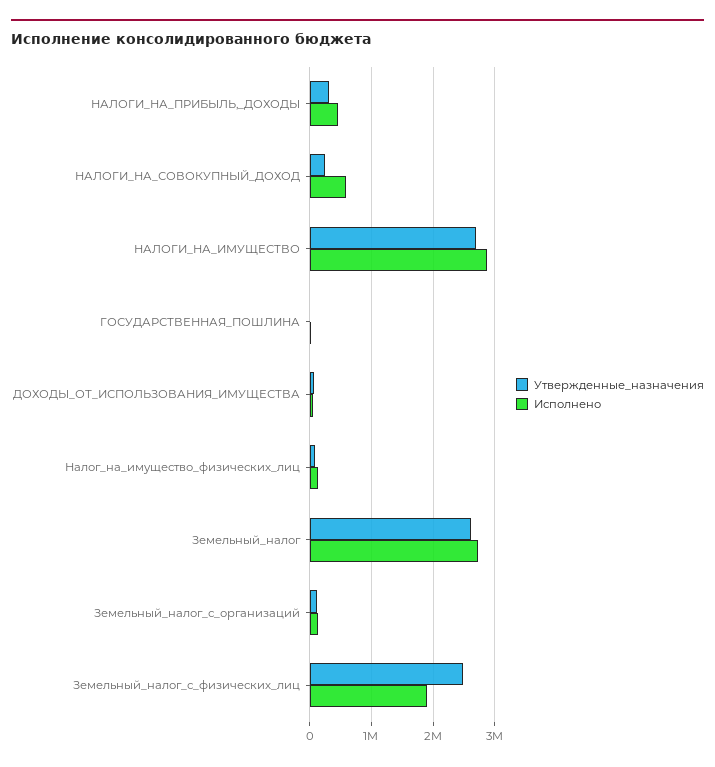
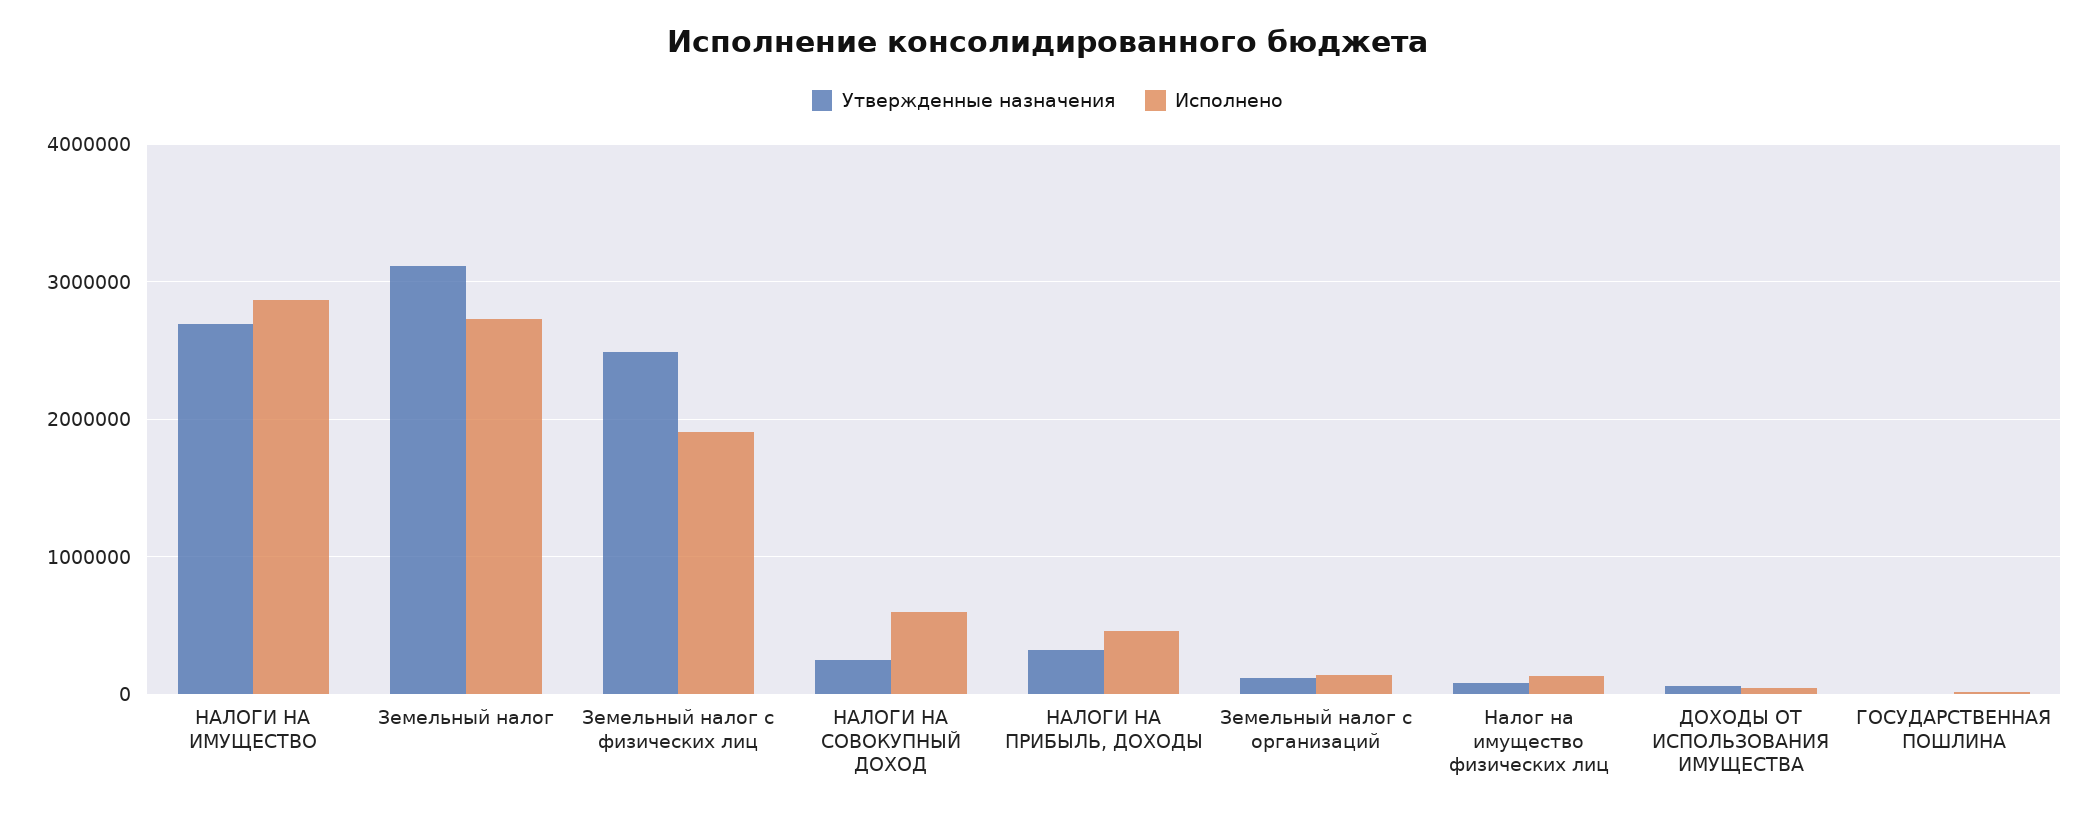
  {
    "Утвержденные_назначения": {
      "НАЛОГИ_НА_ПРИБЫЛЬ,_ДОХОДЫ": 300000,
      "НАЛОГИ_НА_СОВОКУПНЫЙ_ДОХОД": 300000,
      "НАЛОГИ_НА_ИМУЩЕСТВО": 2700000,
      "ГОСУДАРСТВЕННАЯ_ПОШЛИНА": 0,
      "ДОХОДЫ_ОТ_ИСПОЛЬЗОВАНИЯ_ИМУЩЕСТВА": 100000,
      "Налог_на_имущество_физических_лиц": 100000,
-     "Земельный_налог": 2600000,
+     "Земельный_налог": 3100000,
      "Земельный_налог_с_организаций": 100000,
      "Земельный_налог_с_физических_лиц": 2500000
    },
    "Исполнено": {
      "НАЛОГИ_НА_ПРИБЫЛЬ,_ДОХОДЫ": 500000,
      "НАЛОГИ_НА_СОВОКУПНЫЙ_ДОХОД": 600000,
      "НАЛОГИ_НА_ИМУЩЕСТВО": 2900000,
      "ГОСУДАРСТВЕННАЯ_ПОШЛИНА": 0,
      "ДОХОДЫ_ОТ_ИСПОЛЬЗОВАНИЯ_ИМУЩЕСТВА": 0,
      "Налог_на_имущество_физических_лиц": 100000,
      "Земельный_налог": 2700000,
      "Земельный_налог_с_организаций": 100000,
      "Земельный_налог_с_физических_лиц": 1900000
    }
  }

